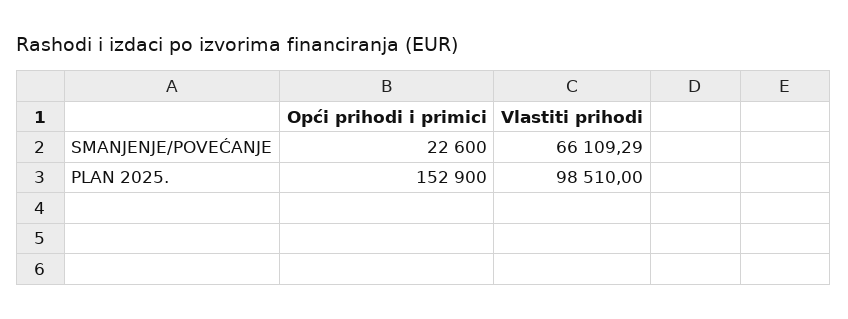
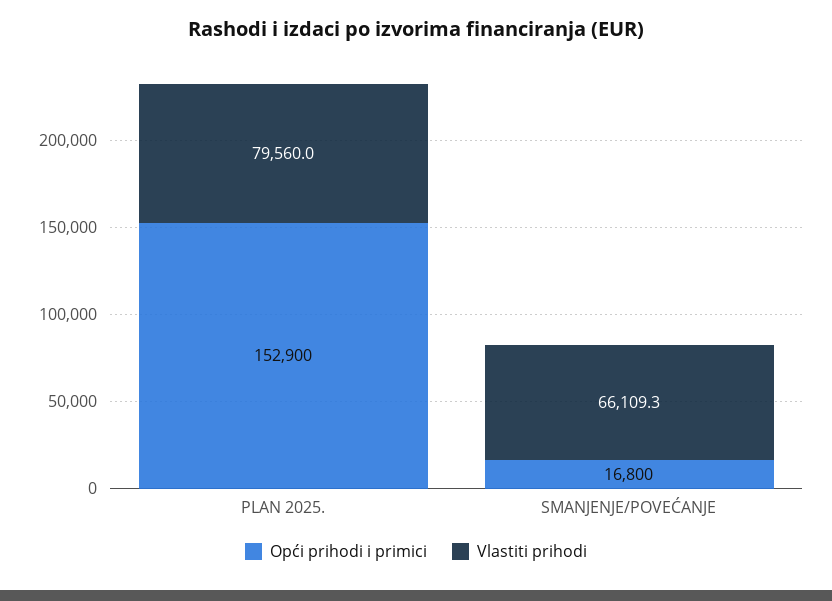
  {
    "Opći prihodi i primici": {
-     "SMANJENJE/POVEĆANJE": 22600,
+     "SMANJENJE/POVEĆANJE": 16800,
      "PLAN 2025.": 152900
    },
    "Vlastiti prihodi": {
      "SMANJENJE/POVEĆANJE": 66109.29,
-     "PLAN 2025.": 98510
+     "PLAN 2025.": 79560
    }
  }

